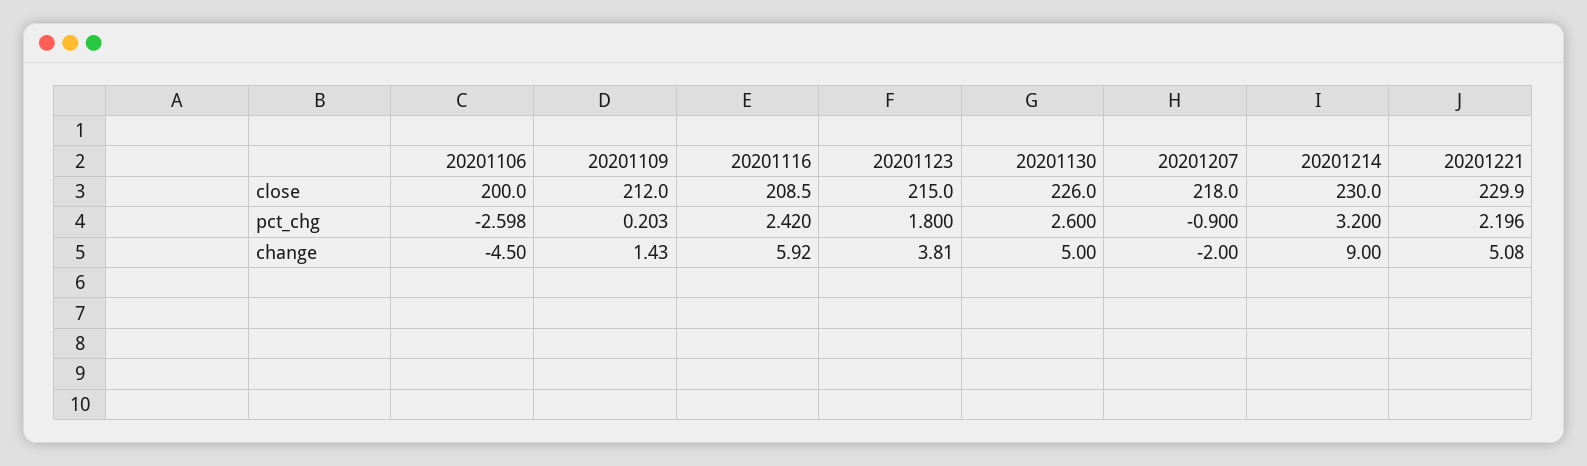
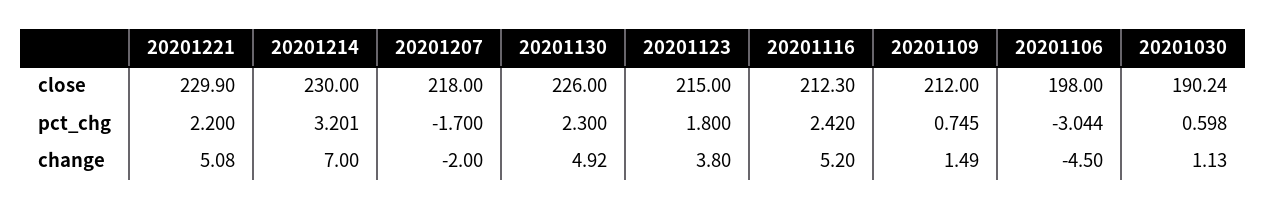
  {
    "20201106": {
-     "close": 200,
+     "close": 198,
-     "pct_chg": -2.598,
+     "pct_chg": -3.044,
      "change": -4.5
    },
    "20201109": {
      "close": 212,
-     "pct_chg": 0.203,
+     "pct_chg": 0.745,
-     "change": 1.43
+     "change": 1.49
    },
    "20201116": {
-     "close": 208.5,
+     "close": 212.3,
      "pct_chg": 2.42,
-     "change": 5.92
+     "change": 5.2
    },
    "20201123": {
      "close": 215,
      "pct_chg": 1.8,
-     "change": 3.81
+     "change": 3.8
    },
    "20201130": {
      "close": 226,
-     "pct_chg": 2.6,
+     "pct_chg": 2.3,
-     "change": 5
+     "change": 4.92
    },
    "20201207": {
      "close": 218,
-     "pct_chg": -0.9,
+     "pct_chg": -1.7,
      "change": -2
    },
    "20201214": {
      "close": 230,
-     "pct_chg": 3.2,
+     "pct_chg": 3.201,
-     "change": 9
+     "change": 7
    },
    "20201221": {
      "close": 229.9,
-     "pct_chg": 2.196,
+     "pct_chg": 2.2,
      "change": 5.08
-   }
+   },
+   "20201030": {
+     "close": 190.24,
+     "pct_chg": 0.598,
+     "change": 1.13
+   }
  }

